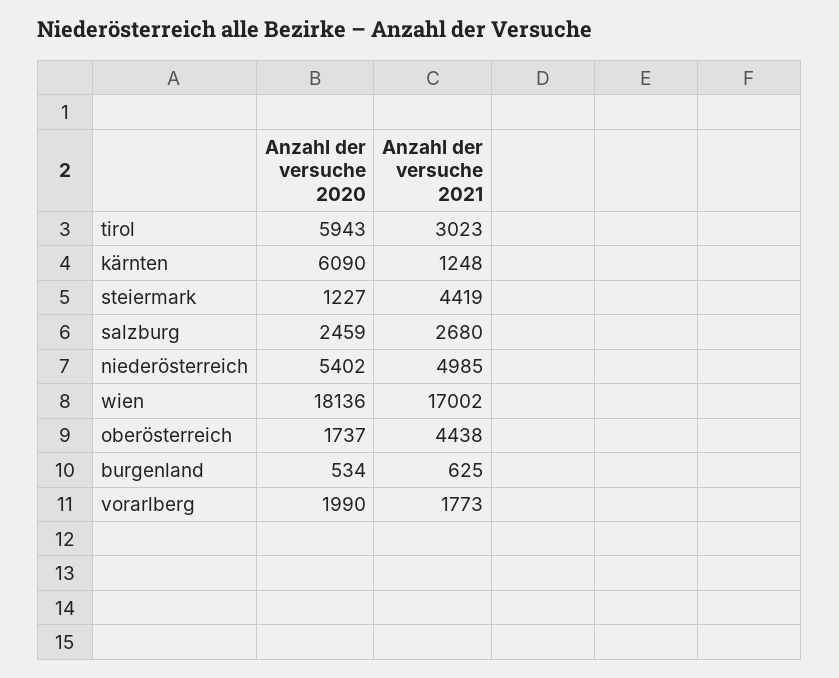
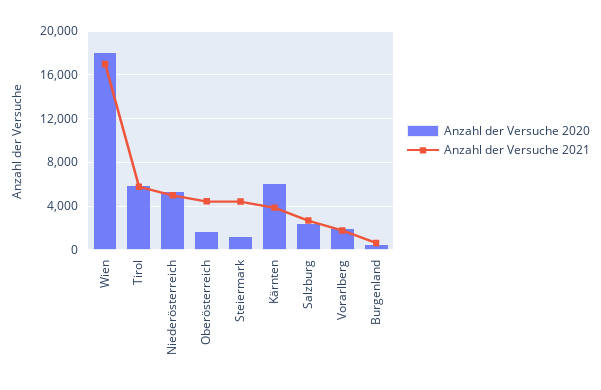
  {
    "Anzahl der versuche 2020": {
      "tirol": 5943,
      "kärnten": 6090,
      "steiermark": 1227,
      "salzburg": 2459,
      "niederösterreich": 5402,
      "wien": 18136,
      "oberösterreich": 1737,
      "burgenland": 534,
      "vorarlberg": 1990
    },
    "Anzahl der versuche 2021": {
-     "tirol": 3023,
+     "tirol": 6000,
-     "kärnten": 1248,
+     "kärnten": 4000,
      "steiermark": 4419,
      "salzburg": 2680,
      "niederösterreich": 4985,
      "wien": 17002,
      "oberösterreich": 4438,
      "burgenland": 625,
      "vorarlberg": 1773
    }
  }

